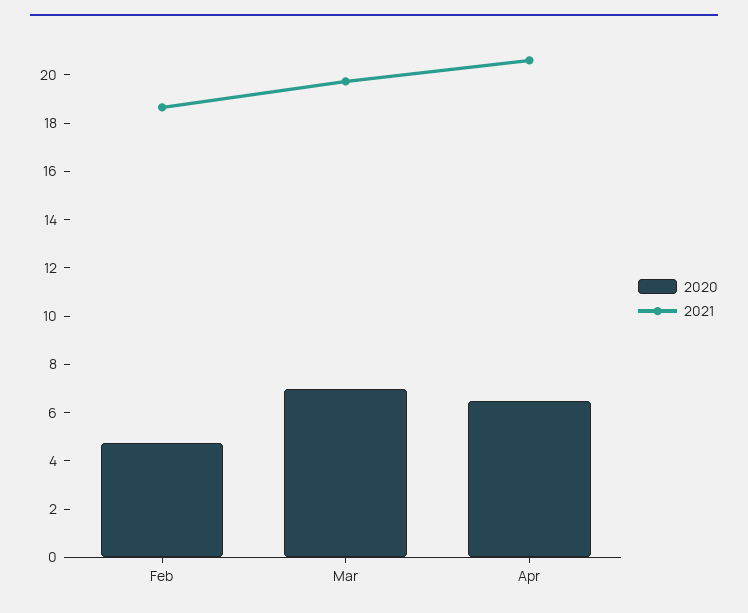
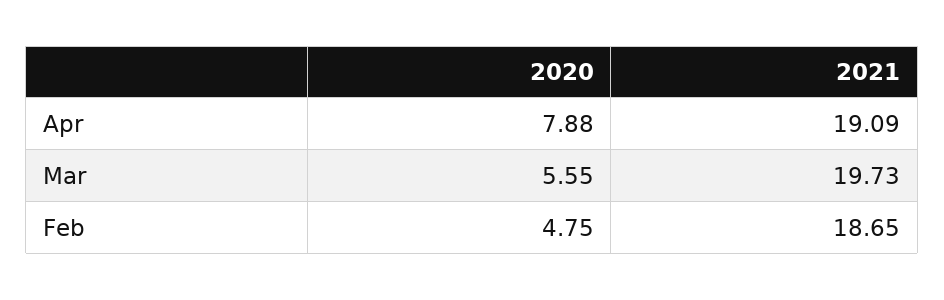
  {
    "2020": {
      "Feb": 4.75,
-     "Mar": 7,
+     "Mar": 5.55,
-     "Apr": 6.5
+     "Apr": 7.88
    },
    "2021": {
      "Feb": 18.65,
      "Mar": 19.73,
-     "Apr": 20.5
+     "Apr": 19.09
    }
  }

